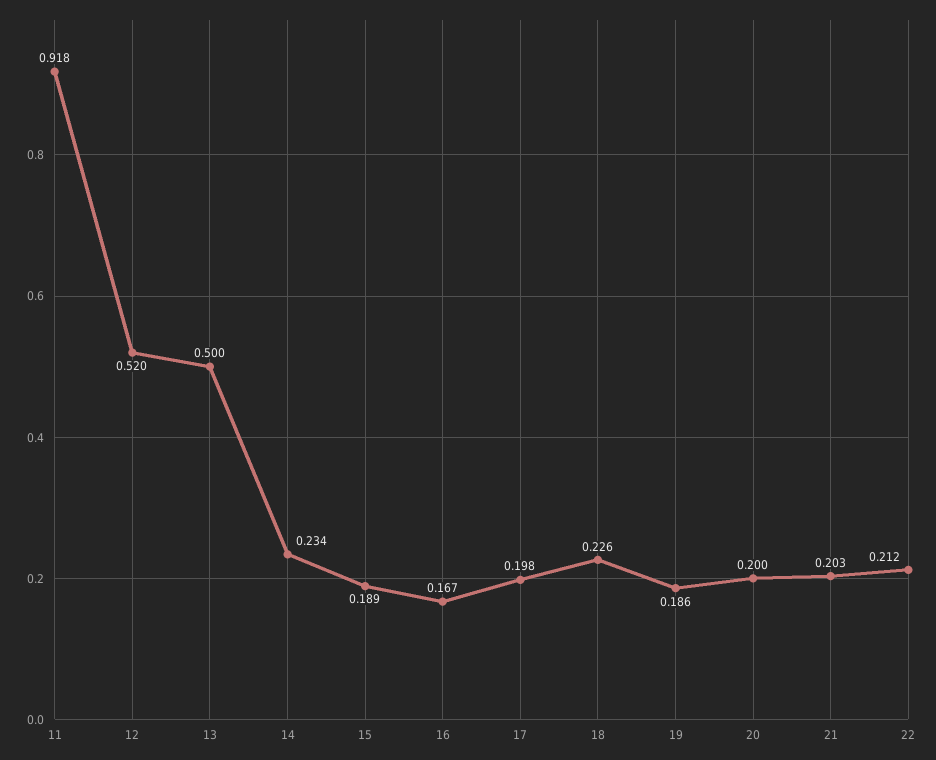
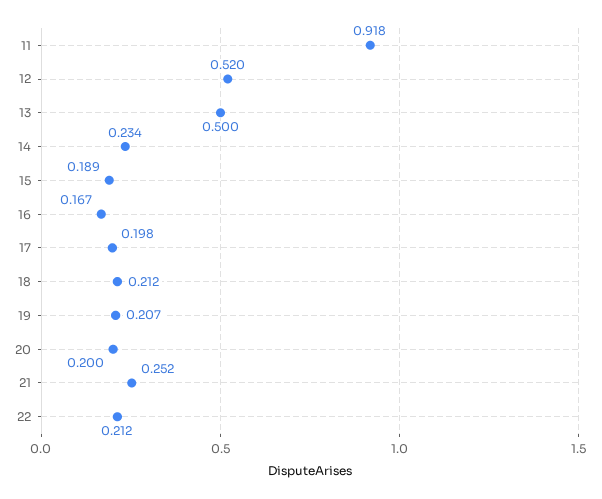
  {
    "11": 0.918,
    "12": 0.52,
    "13": 0.5,
    "14": 0.234,
    "15": 0.189,
    "16": 0.167,
    "17": 0.198,
-   "18": 0.226,
+   "18": 0.212,
-   "19": 0.186,
+   "19": 0.207,
    "20": 0.2,
-   "21": 0.203,
+   "21": 0.252,
    "22": 0.212
  }

